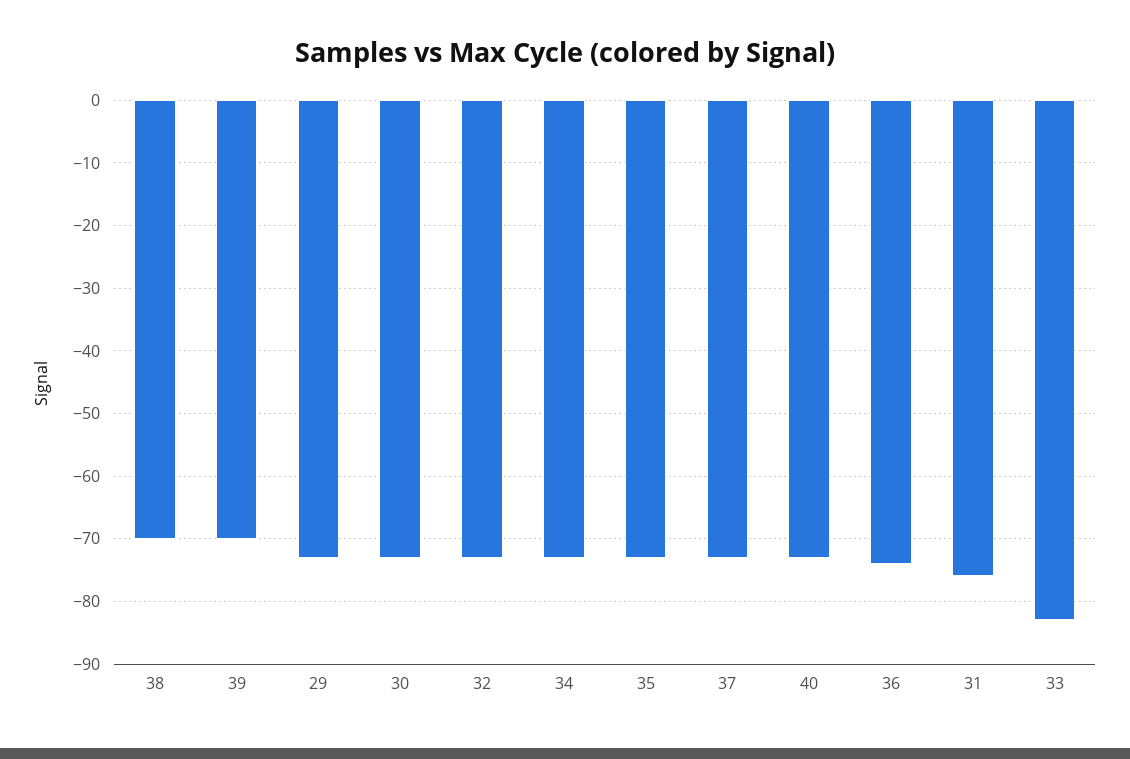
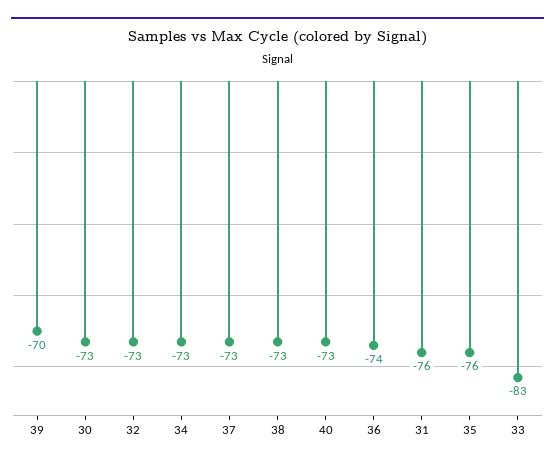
  {
-   "38": -70,
+   "38": -73,
    "39": -70,
-   "29": -73,
    "30": -73,
    "32": -73,
    "34": -73,
-   "35": -73,
+   "35": -76,
    "37": -73,
    "40": -73,
    "36": -74,
    "31": -76,
    "33": -83
  }

